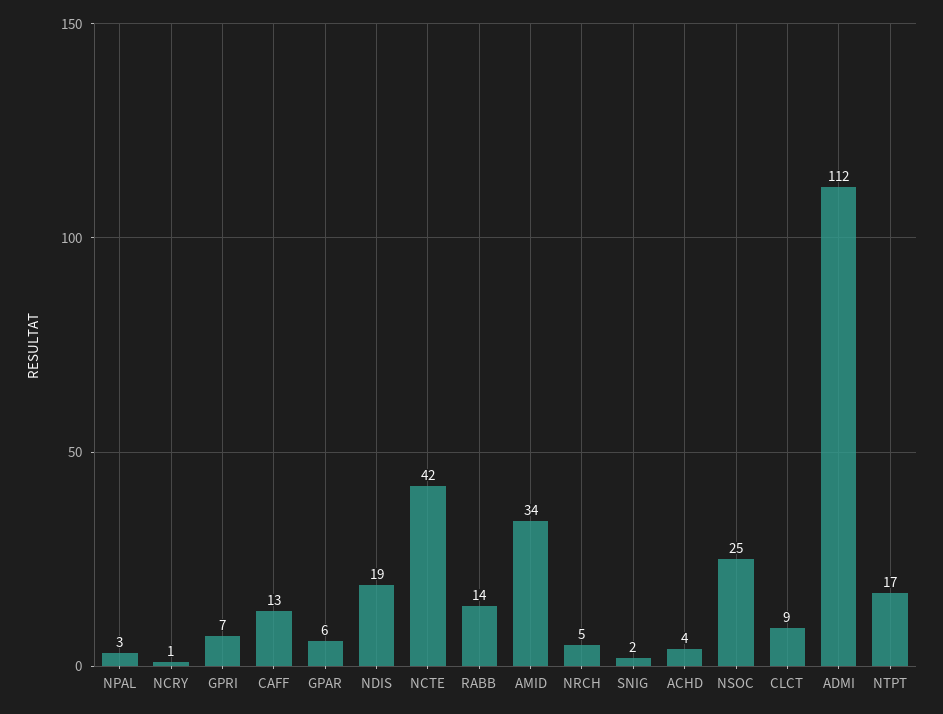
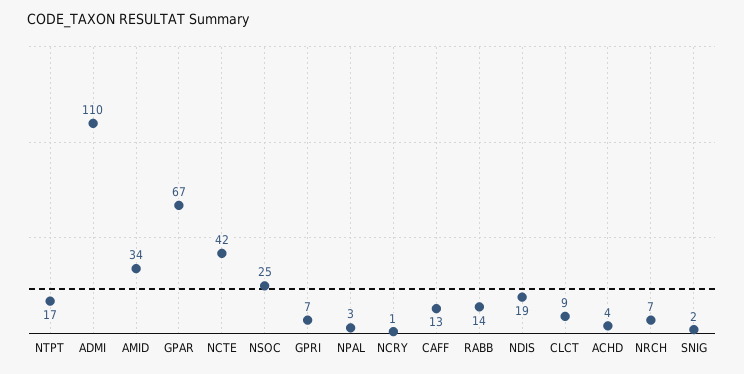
  {
    "NPAL": 3,
    "NCRY": 1,
    "GPRI": 7,
    "CAFF": 13,
-   "GPAR": 6,
+   "GPAR": 67,
    "NDIS": 19,
    "NCTE": 42,
    "RABB": 14,
    "AMID": 34,
-   "NRCH": 5,
+   "NRCH": 7,
    "SNIG": 2,
    "ACHD": 4,
    "NSOC": 25,
    "CLCT": 9,
-   "ADMI": 112,
+   "ADMI": 110,
    "NTPT": 17
  }

